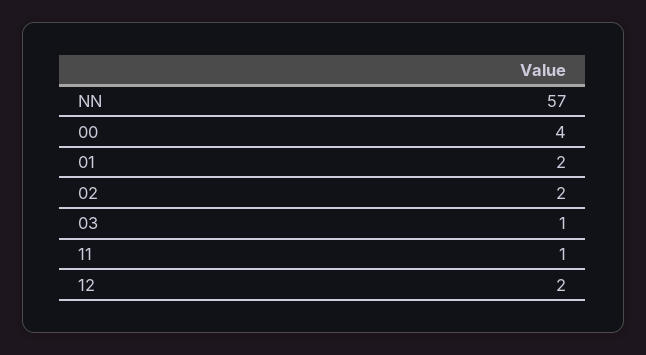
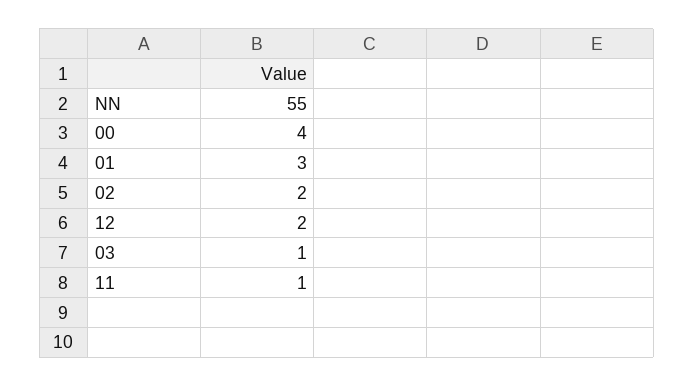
  {
-   "NN": 57,
+   "NN": 55,
    "00": 4,
-   "01": 2,
+   "01": 3,
    "02": 2,
    "03": 1,
    "11": 1,
    "12": 2
  }

